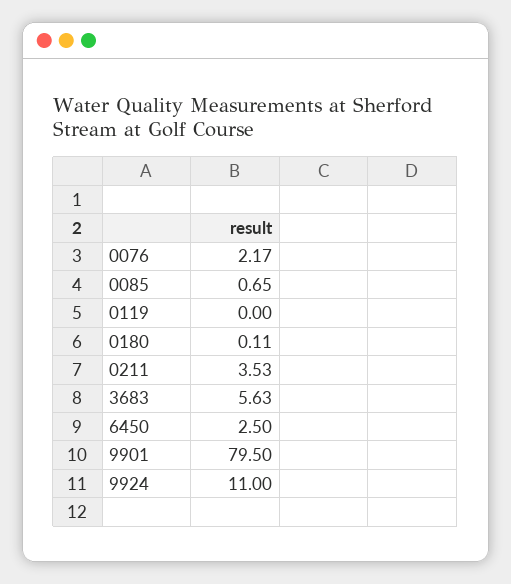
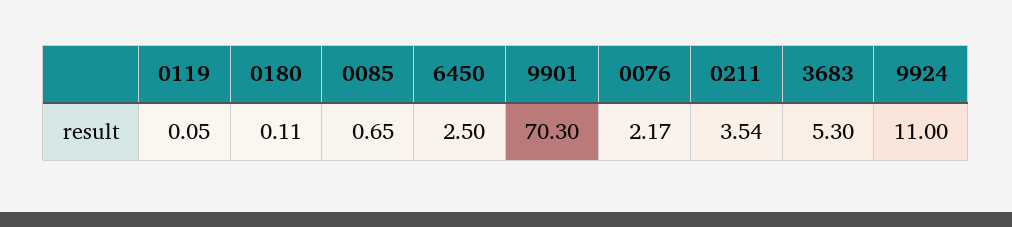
  {
    "0076": 2.17,
    "0085": 0.65,
-   "0119": 0,
+   "0119": 0.05,
    "0180": 0.11,
-   "0211": 3.53,
+   "0211": 3.54,
-   "3683": 5.63,
+   "3683": 5.3,
    "6450": 2.5,
-   "9901": 79.5,
+   "9901": 70.3,
    "9924": 11
  }

